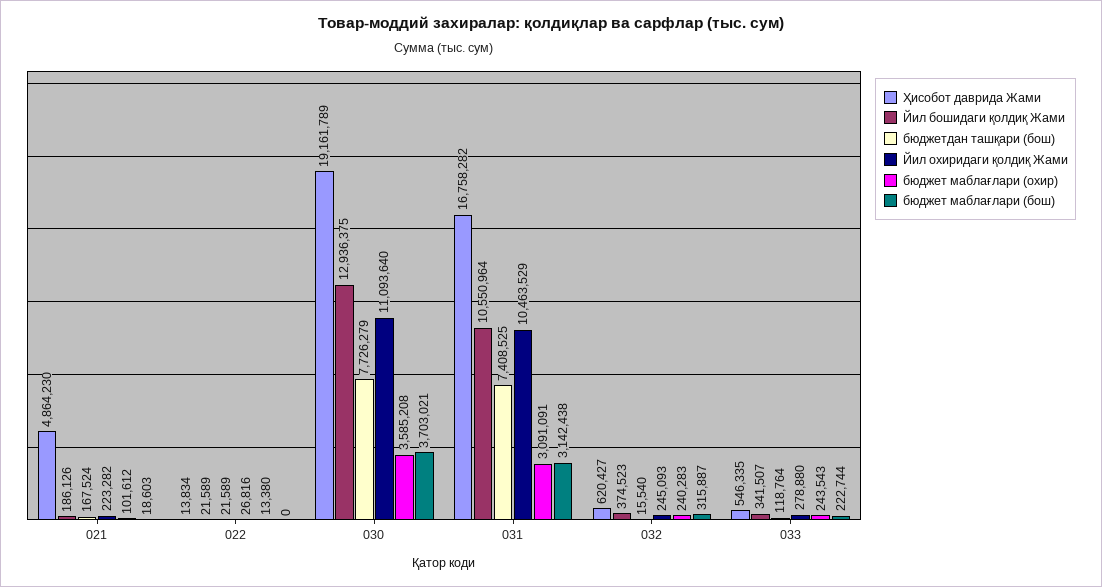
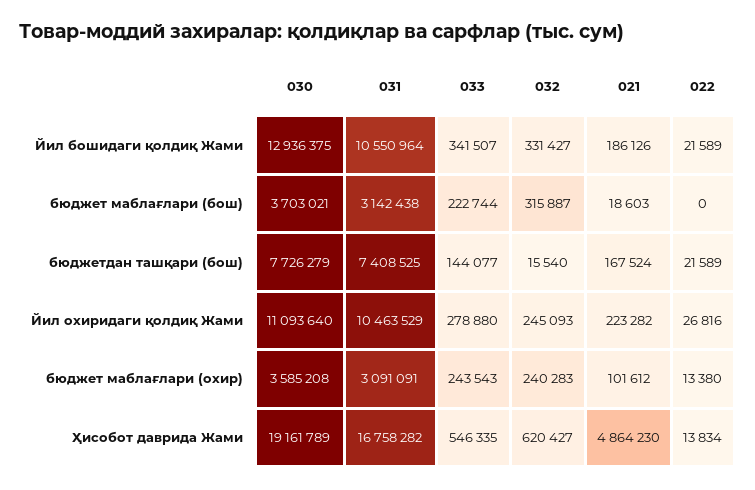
  {
    "Ҳисобот даврида Жами": {
      "021": 4864230,
      "022": 13834,
      "030": 19161789,
      "031": 16758282,
      "032": 620427,
      "033": 546335
    },
    "Йил бошидаги қолдиқ Жами": {
      "021": 186126,
      "022": 21589,
      "030": 12936375,
      "031": 10550964,
-     "032": 374523,
+     "032": 331427,
      "033": 341507
    },
    "бюджетдан ташқари (бош)": {
      "021": 167524,
      "022": 21589,
      "030": 7726279,
      "031": 7408525,
      "032": 15540,
-     "033": 118764
+     "033": 144077
    },
    "Йил охиридаги қолдиқ Жами": {
      "021": 223282,
      "022": 26816,
      "030": 11093640,
      "031": 10463529,
      "032": 245093,
      "033": 278880
    },
    "бюджет маблағлари (охир)": {
      "021": 101612,
      "022": 13380,
      "030": 3585208,
      "031": 3091091,
      "032": 240283,
      "033": 243543
    },
    "бюджет маблағлари (бош)": {
      "021": 18603,
      "022": 0,
      "030": 3703021,
      "031": 3142438,
      "032": 315887,
      "033": 222744
    }
  }

